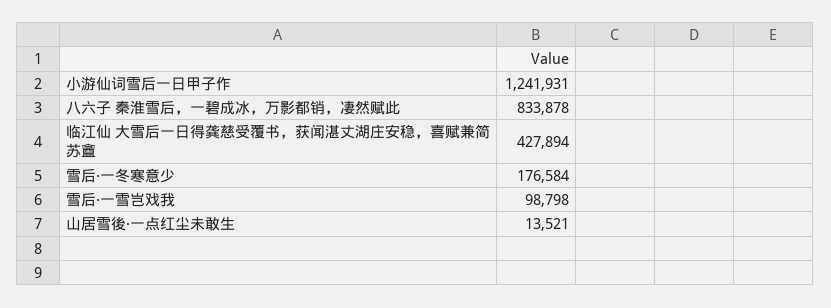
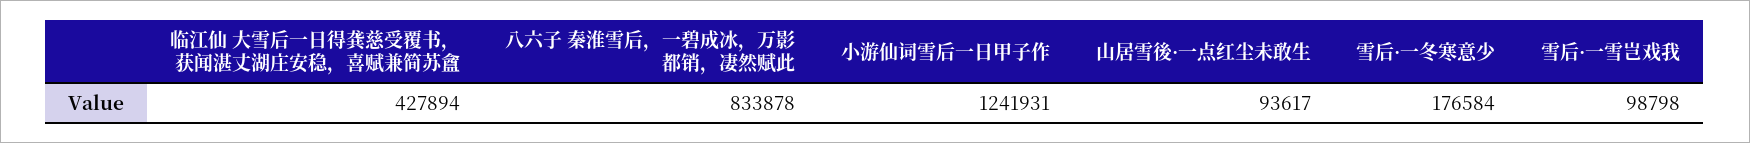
  {
    "小游仙词雪后一日甲子作": 1241931,
    "八六子 秦淮雪后，一碧成冰，万影都销，凄然赋此": 833878,
    "临江仙 大雪后一日得龚慈受覆书，获闻湛丈湖庄安稳，喜赋兼简苏盦": 427894,
    "雪后·一冬寒意少": 176584,
    "雪后·一雪岂戏我": 98798,
-   "山居雪後·一点红尘未敢生": 13521
+   "山居雪後·一点红尘未敢生": 93617
  }

